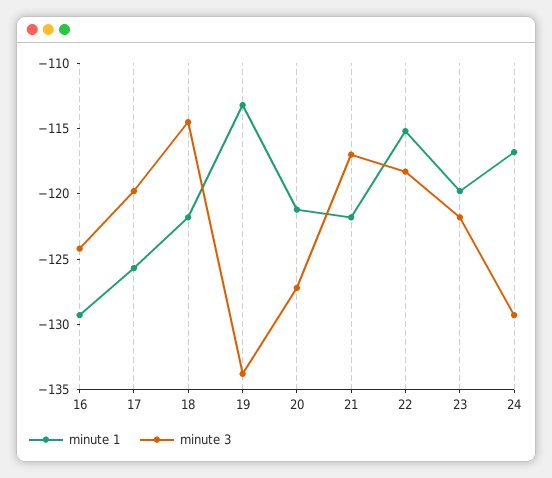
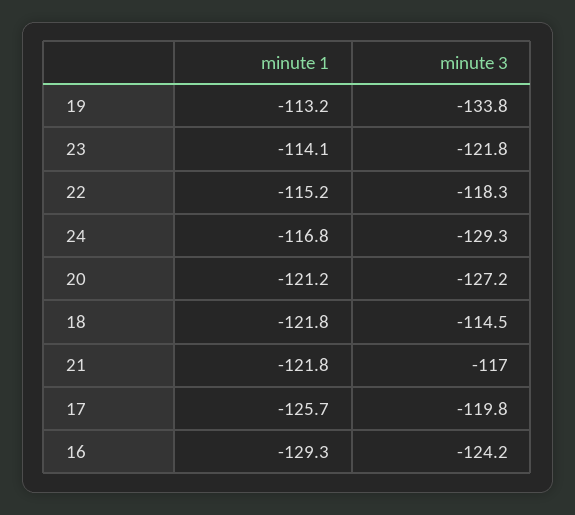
  {
    "minute 1": {
      "16": -129.3,
      "17": -125.7,
      "18": -121.8,
      "19": -113.2,
      "20": -121.2,
      "21": -121.8,
      "22": -115.2,
-     "23": -120,
+     "23": -114.1,
      "24": -116.8
    },
    "minute 3": {
      "16": -124.2,
      "17": -119.8,
      "18": -114.5,
      "19": -133.8,
      "20": -127.2,
      "21": -117,
      "22": -118.3,
      "23": -121.8,
      "24": -129.3
    }
  }

